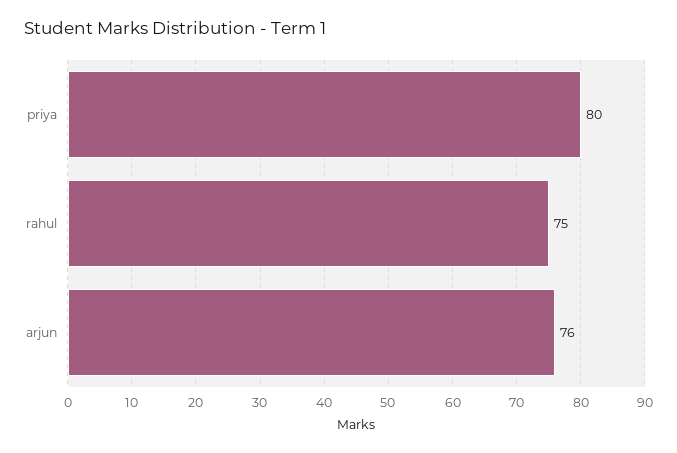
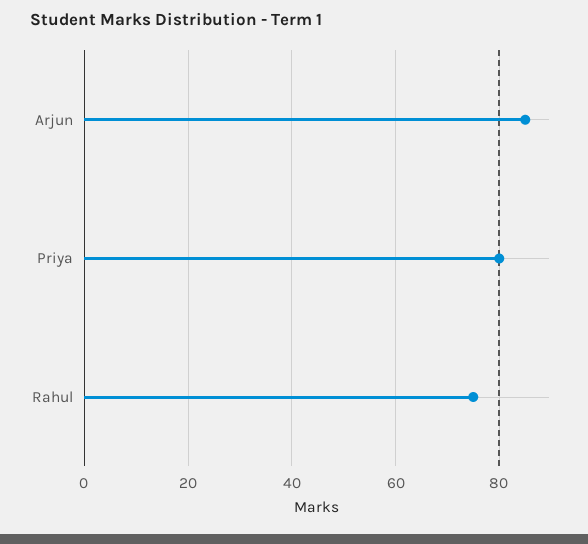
  {
    "priya": 80,
    "rahul": 75,
-   "arjun": 76
+   "arjun": 85
  }

